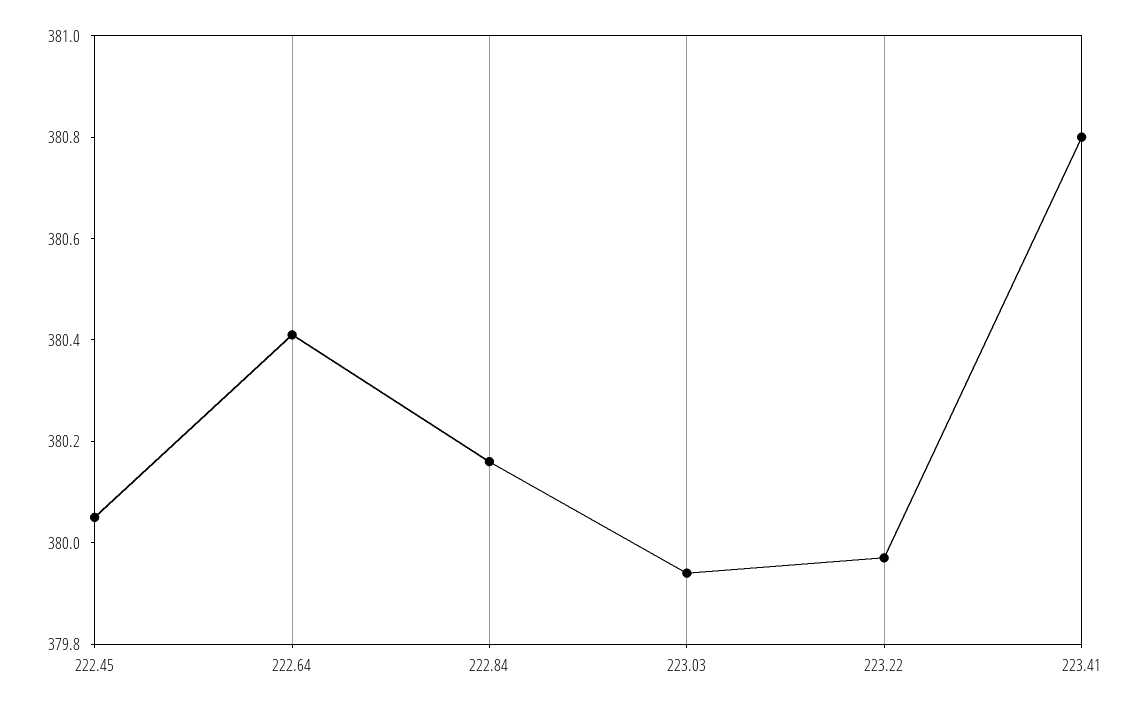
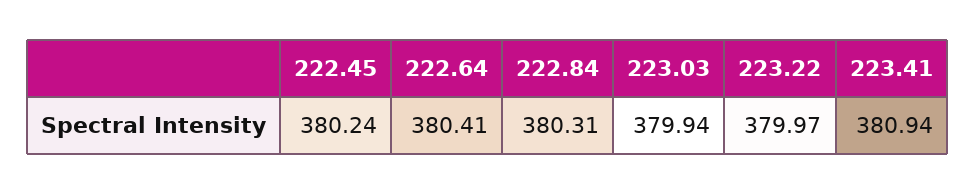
  {
-   "222.45": 380.05,
+   "222.45": 380.24,
    "222.64": 380.41,
-   "222.84": 380.15,
+   "222.84": 380.31,
    "223.03": 379.94,
    "223.22": 379.97,
-   "223.41": 380.8
+   "223.41": 380.94
  }

